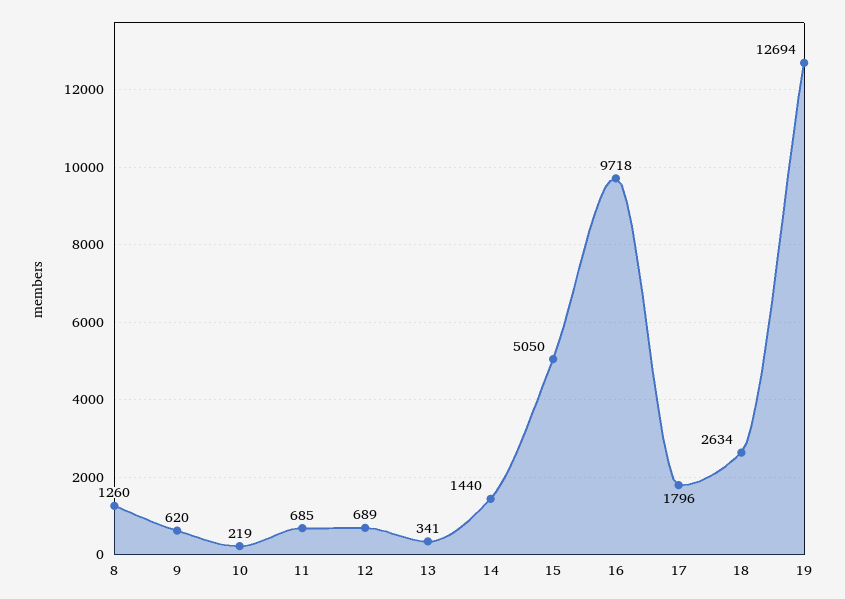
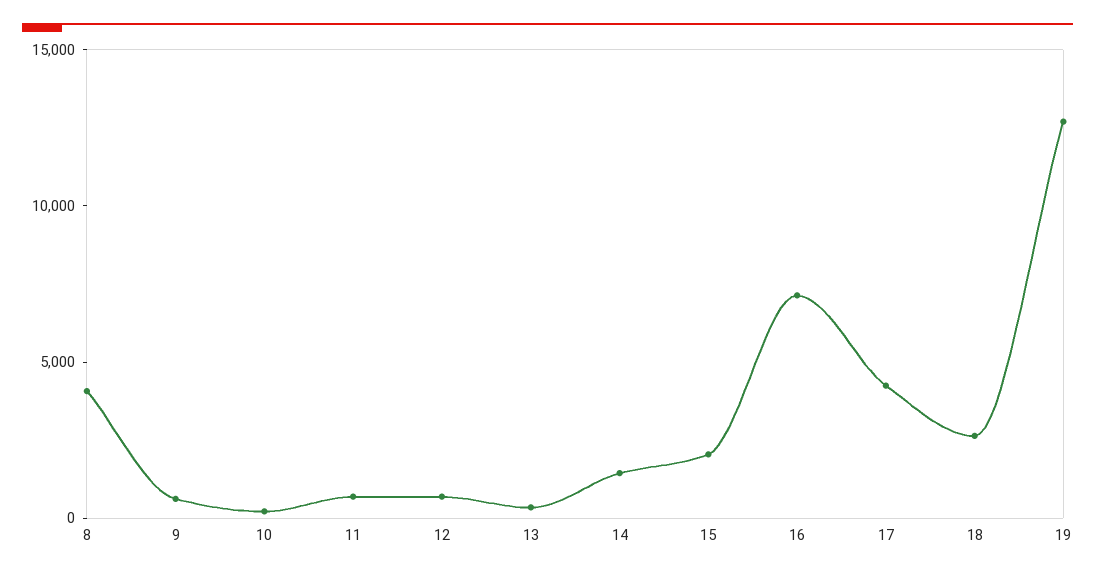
  {
-   "8": 1260,
+   "8": 4000,
    "9": 620,
    "10": 219,
    "11": 685,
    "12": 689,
    "13": 341,
    "14": 1440,
-   "15": 5050,
+   "15": 2000,
-   "16": 9718,
+   "16": 7000,
-   "17": 1796,
+   "17": 4000,
    "18": 2634,
    "19": 12694
  }

